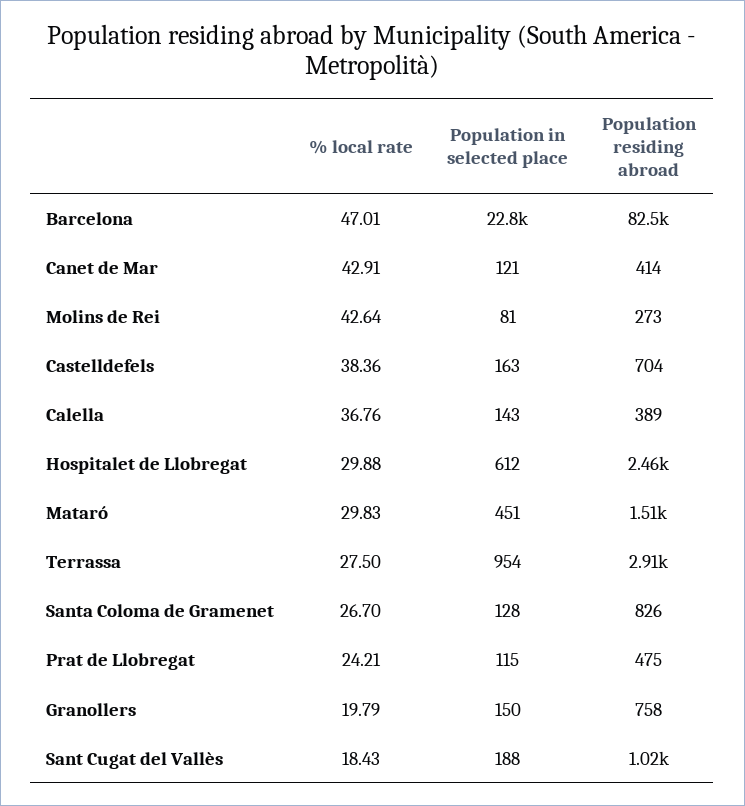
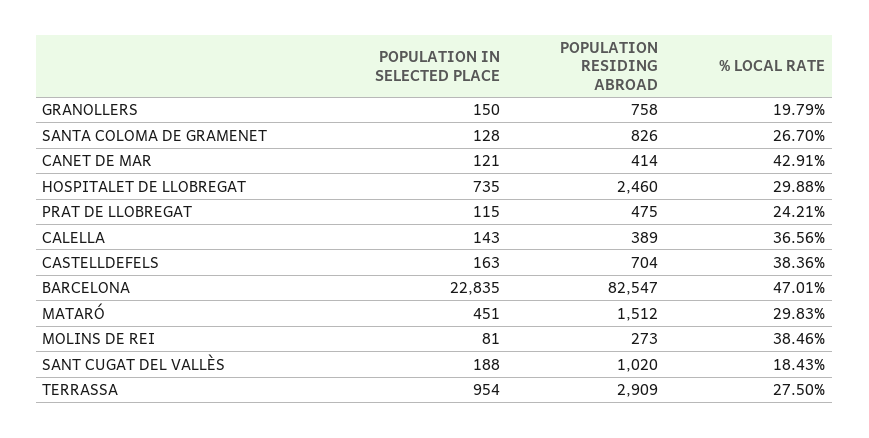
  {
    "% local rate": {
      "Barcelona": 47.01,
      "Canet de Mar": 42.91,
-     "Molins de Rei": 42.64,
+     "Molins de Rei": 38.46,
      "Castelldefels": 38.36,
-     "Calella": 36.76,
+     "Calella": 36.56,
      "Hospitalet de Llobregat": 29.88,
      "Mataró": 29.83,
      "Terrassa": 27.5,
      "Santa Coloma de Gramenet": 26.7,
      "Prat de Llobregat": 24.21,
      "Granollers": 19.79,
      "Sant Cugat del Vallès": 18.43
    },
    "Population in selected place": {
      "Barcelona": 22835,
      "Canet de Mar": 121,
      "Molins de Rei": 81,
      "Castelldefels": 163,
      "Calella": 143,
-     "Hospitalet de Llobregat": 612,
+     "Hospitalet de Llobregat": 735,
      "Mataró": 451,
      "Terrassa": 954,
      "Santa Coloma de Gramenet": 128,
      "Prat de Llobregat": 115,
      "Granollers": 150,
      "Sant Cugat del Vallès": 188
    },
    "Population residing abroad": {
      "Barcelona": 82547,
      "Canet de Mar": 414,
      "Molins de Rei": 273,
      "Castelldefels": 704,
      "Calella": 389,
      "Hospitalet de Llobregat": 2460,
      "Mataró": 1512,
      "Terrassa": 2909,
      "Santa Coloma de Gramenet": 826,
      "Prat de Llobregat": 475,
      "Granollers": 758,
      "Sant Cugat del Vallès": 1020
    }
  }

